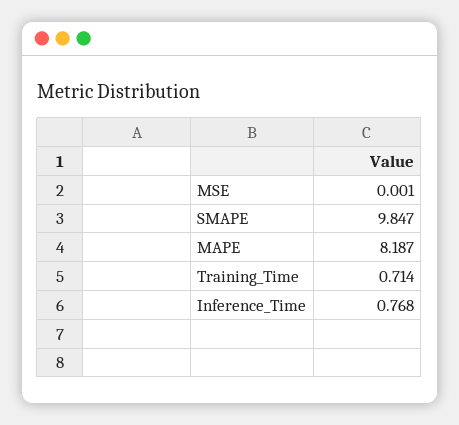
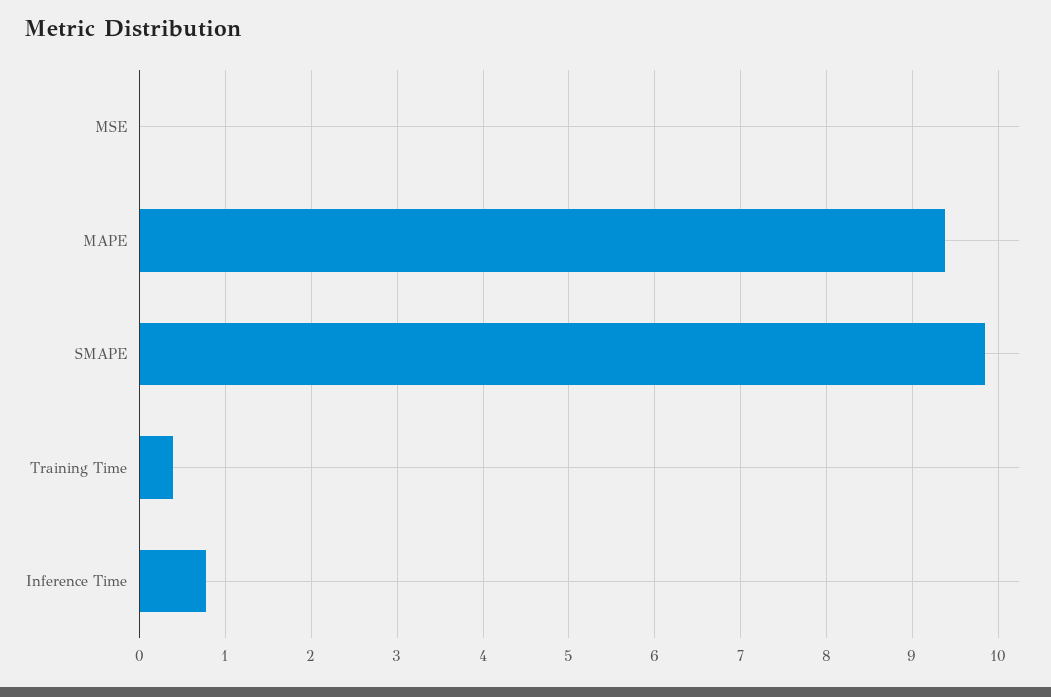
  {
    "MSE": 0.001,
    "SMAPE": 9.847,
-   "MAPE": 8.187,
+   "MAPE": 9.4,
-   "Training_Time": 0.714,
+   "Training_Time": 0.4,
    "Inference_Time": 0.768
  }

